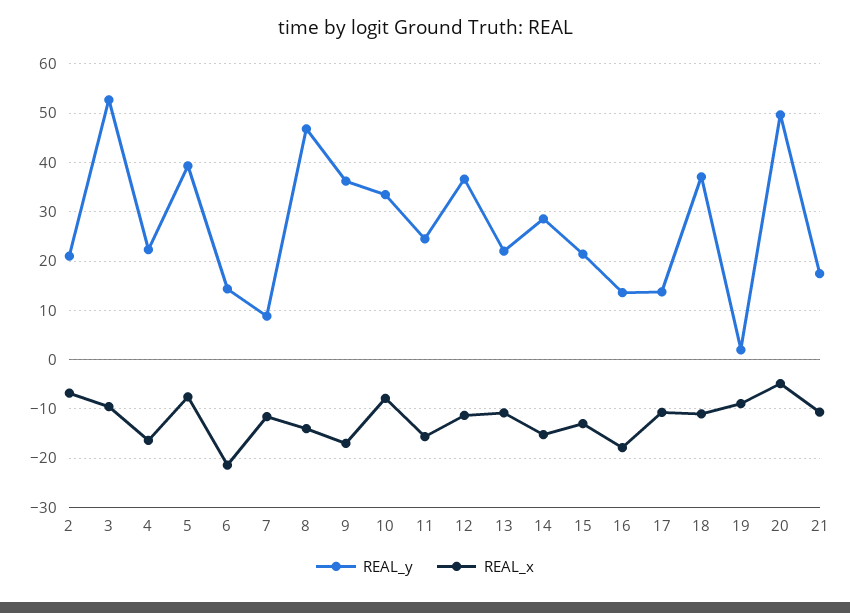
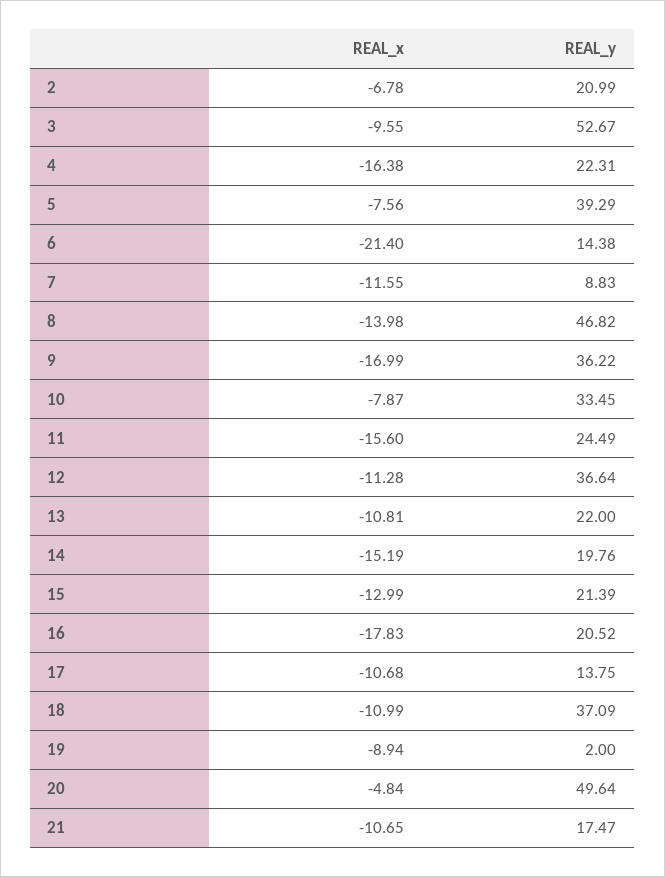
  {
    "REAL_y": {
      "2": 20.99,
      "3": 52.67,
      "4": 22.31,
      "5": 39.29,
      "6": 14.38,
      "7": 8.83,
      "8": 46.82,
      "9": 36.22,
      "10": 33.45,
      "11": 24.49,
      "12": 36.64,
      "13": 22,
-     "14": 28,
+     "14": 19.76,
      "15": 21.39,
-     "16": 14,
+     "16": 20.52,
      "17": 13.75,
      "18": 37.09,
      "19": 2,
      "20": 49.64,
      "21": 17.47
    },
    "REAL_x": {
      "2": -6.78,
      "3": -9.55,
      "4": -16.38,
      "5": -7.56,
      "6": -21.4,
      "7": -11.55,
      "8": -13.98,
      "9": -16.99,
      "10": -7.87,
      "11": -15.6,
      "12": -11.28,
      "13": -10.81,
      "14": -15.19,
      "15": -12.99,
      "16": -17.83,
      "17": -10.68,
      "18": -10.99,
      "19": -8.94,
      "20": -4.84,
      "21": -10.65
    }
  }

